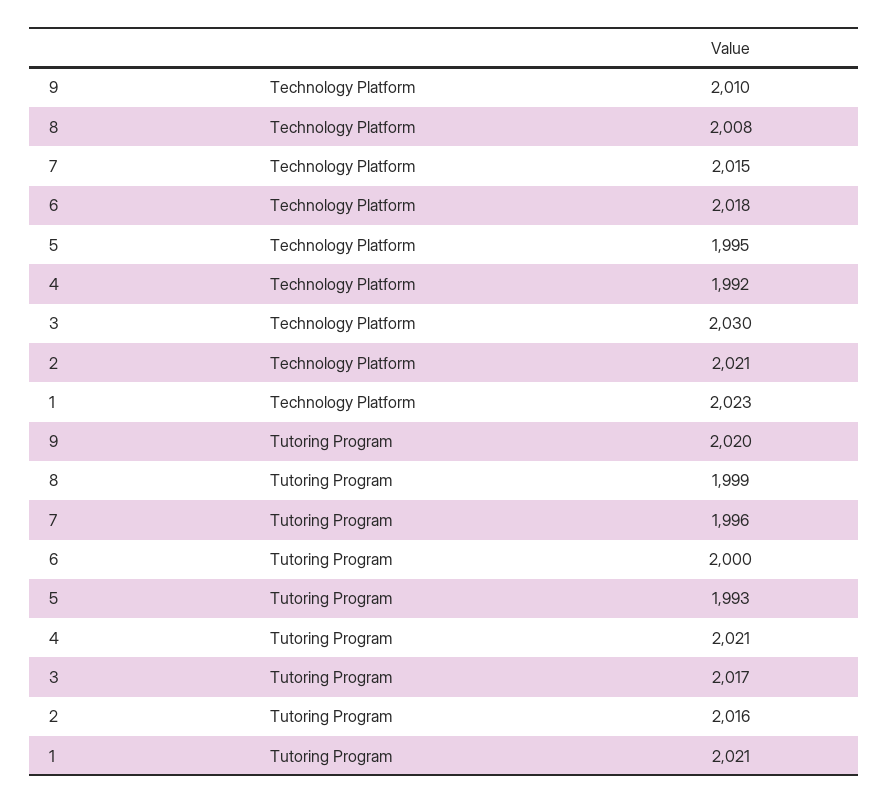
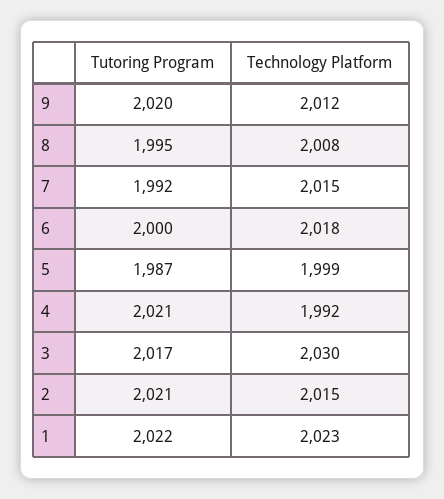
  {
    "9": {
-     "Technology Platform": 2010,
+     "Technology Platform": 2012,
      "Tutoring Program": 2020
    },
    "8": {
      "Technology Platform": 2008,
-     "Tutoring Program": 1999
+     "Tutoring Program": 1995
    },
    "7": {
      "Technology Platform": 2015,
-     "Tutoring Program": 1996
+     "Tutoring Program": 1992
    },
    "6": {
      "Technology Platform": 2018,
      "Tutoring Program": 2000
    },
    "5": {
-     "Technology Platform": 1995,
+     "Technology Platform": 1999,
-     "Tutoring Program": 1993
+     "Tutoring Program": 1987
    },
    "4": {
      "Technology Platform": 1992,
      "Tutoring Program": 2021
    },
    "3": {
      "Technology Platform": 2030,
      "Tutoring Program": 2017
    },
    "2": {
-     "Technology Platform": 2021,
+     "Technology Platform": 2015,
-     "Tutoring Program": 2016
+     "Tutoring Program": 2021
    },
    "1": {
      "Technology Platform": 2023,
-     "Tutoring Program": 2021
+     "Tutoring Program": 2022
    }
  }

